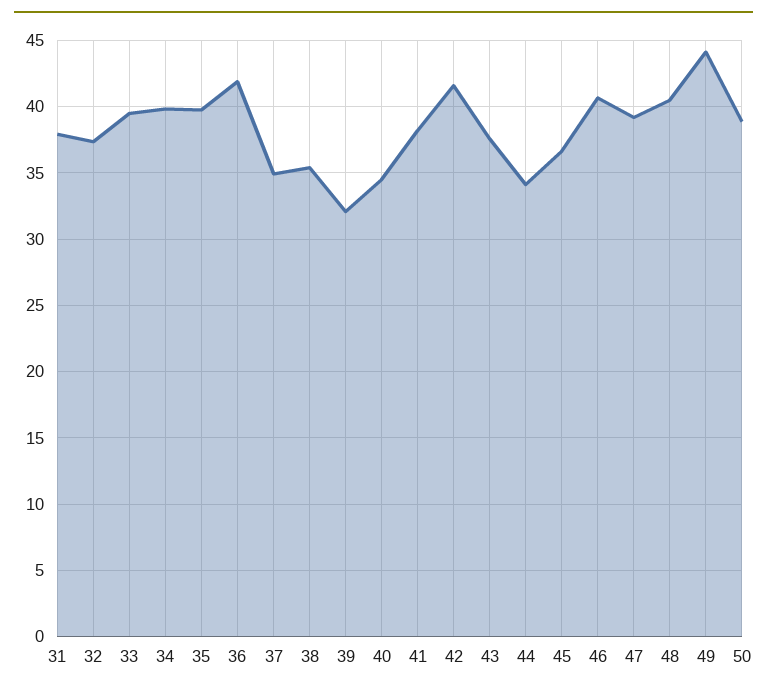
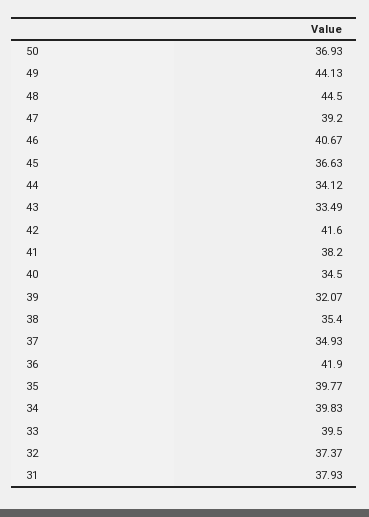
  {
    "31": 37.93,
    "32": 37.37,
    "33": 39.5,
    "34": 39.83,
    "35": 39.77,
    "36": 41.9,
    "37": 34.93,
    "38": 35.4,
    "39": 32.07,
    "40": 34.5,
    "41": 38.2,
    "42": 41.6,
-   "43": 37.5,
+   "43": 33.49,
    "44": 34.12,
    "45": 36.63,
    "46": 40.67,
    "47": 39.2,
-   "48": 40.5,
+   "48": 44.5,
    "49": 44.13,
-   "50": 39
+   "50": 36.93
  }

